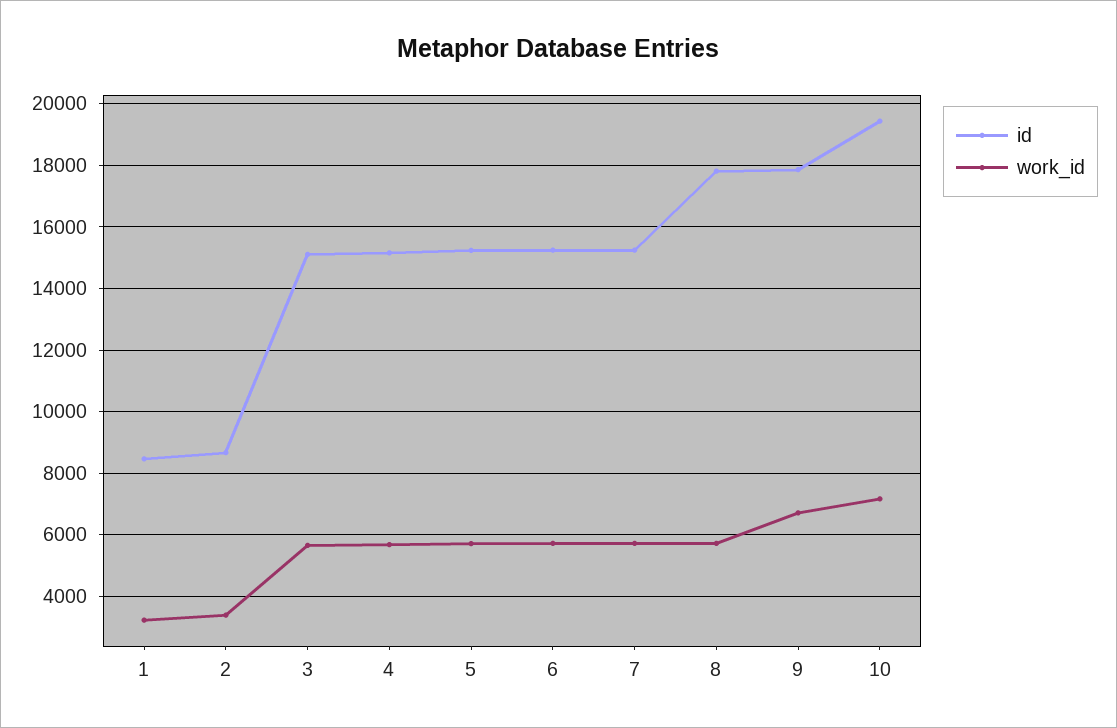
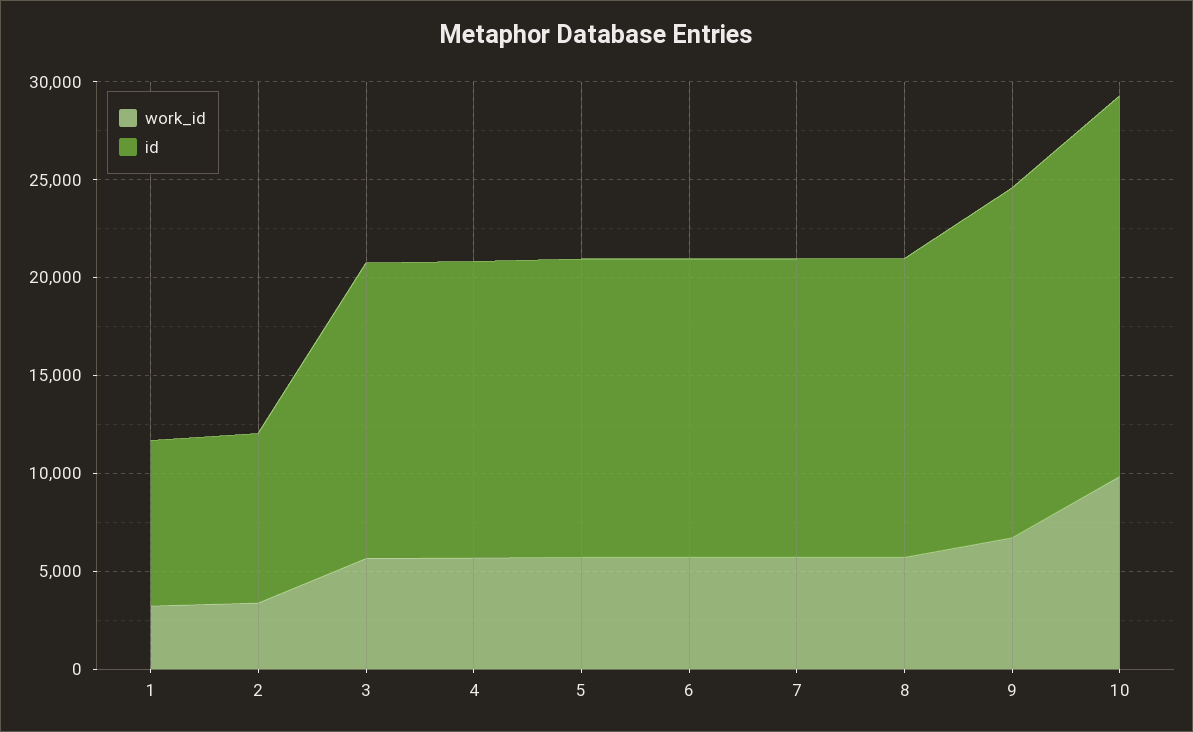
  {
    "id": {
      "1": 8400,
      "2": 8600,
      "3": 15200,
      "4": 15200,
      "5": 15200,
      "6": 15200,
      "7": 15200,
-     "8": 17800,
+     "8": 15000,
      "9": 17800,
      "10": 19400
    },
    "work_id": {
      "1": 3200,
      "2": 3400,
      "3": 5600,
      "4": 5600,
      "5": 5800,
      "6": 5800,
      "7": 5800,
      "8": 5800,
      "9": 6800,
-     "10": 7200
+     "10": 10000
    }
  }

